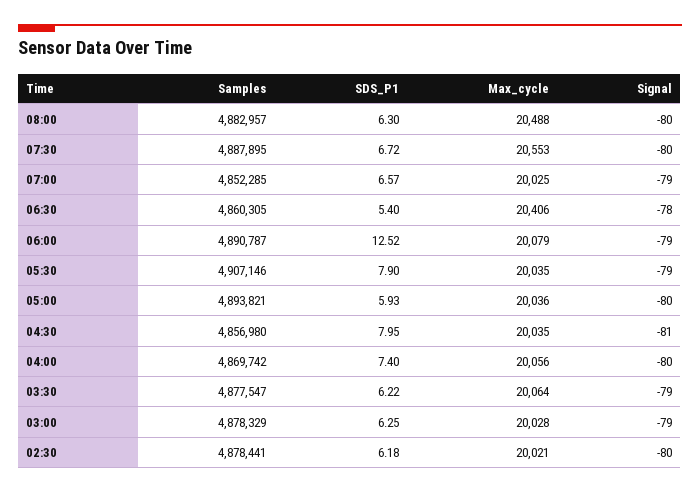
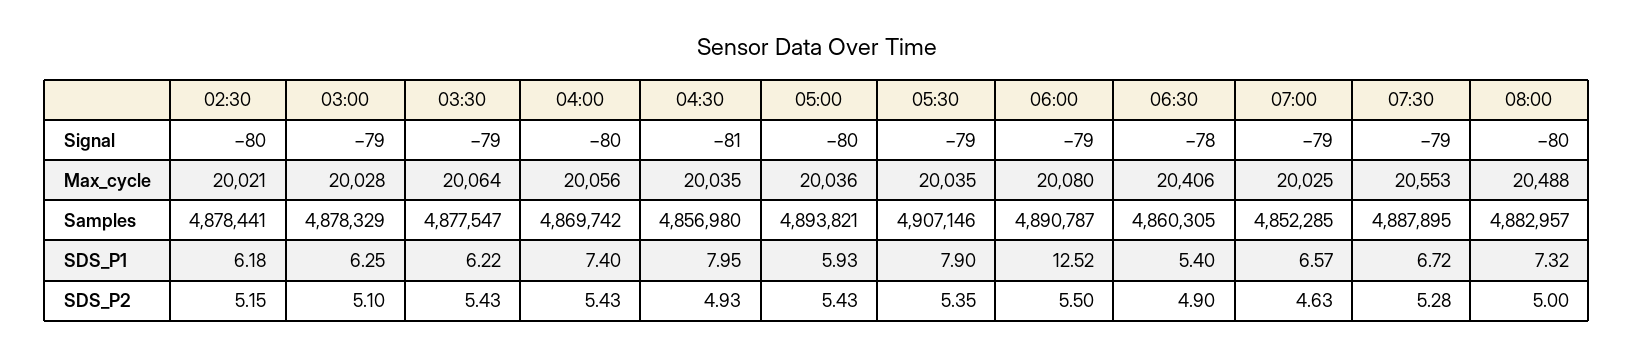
  {
    "Samples": {
      "08:00": 4882957,
      "07:30": 4887895,
      "07:00": 4852285,
      "06:30": 4860305,
      "06:00": 4890787,
      "05:30": 4907146,
      "05:00": 4893821,
      "04:30": 4856980,
      "04:00": 4869742,
      "03:30": 4877547,
      "03:00": 4878329,
      "02:30": 4878441
    },
    "SDS_P1": {
-     "08:00": 6.3,
+     "08:00": 7.32,
      "07:30": 6.72,
      "07:00": 6.57,
      "06:30": 5.4,
      "06:00": 12.52,
      "05:30": 7.9,
      "05:00": 5.93,
      "04:30": 7.95,
      "04:00": 7.4,
      "03:30": 6.22,
      "03:00": 6.25,
      "02:30": 6.18
    },
    "Max_cycle": {
      "08:00": 20488,
      "07:30": 20553,
      "07:00": 20025,
      "06:30": 20406,
-     "06:00": 20079,
+     "06:00": 20080,
      "05:30": 20035,
      "05:00": 20036,
      "04:30": 20035,
      "04:00": 20056,
      "03:30": 20064,
      "03:00": 20028,
      "02:30": 20021
    },
    "Signal": {
      "08:00": -80,
-     "07:30": -80,
+     "07:30": -79,
      "07:00": -79,
      "06:30": -78,
      "06:00": -79,
      "05:30": -79,
      "05:00": -80,
      "04:30": -81,
      "04:00": -80,
      "03:30": -79,
      "03:00": -79,
      "02:30": -80
-   }
+   },
+   "SDS_P2": {
+     "02:30": 5.15,
+     "03:00": 5.1,
+     "03:30": 5.43,
+     "04:00": 5.43,
+     "04:30": 4.93,
+     "05:00": 5.43,
+     "05:30": 5.35,
+     "06:00": 5.5,
+     "06:30": 4.9,
+     "07:00": 4.63,
+     "07:30": 5.28,
+     "08:00": 5
+   }
  }

